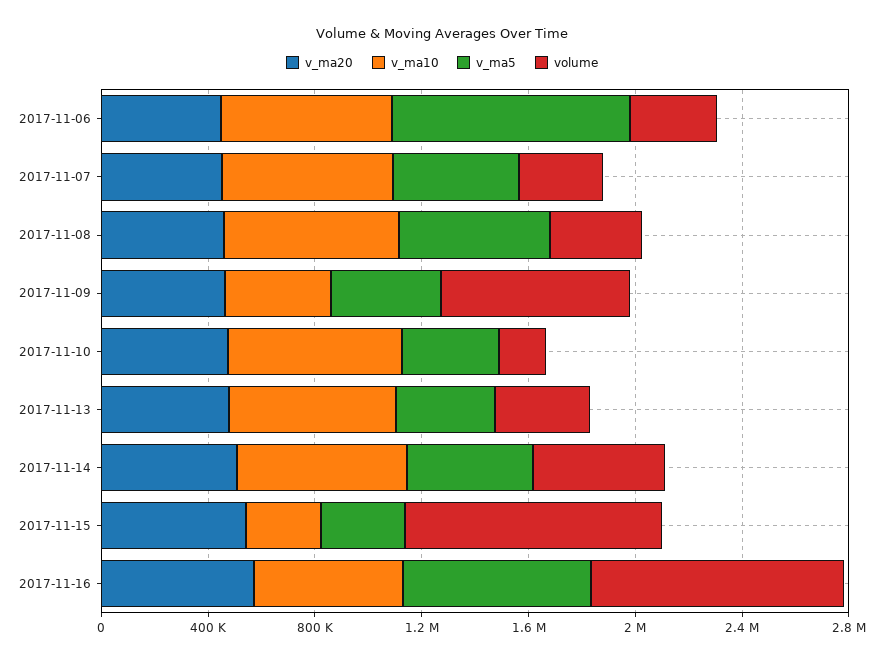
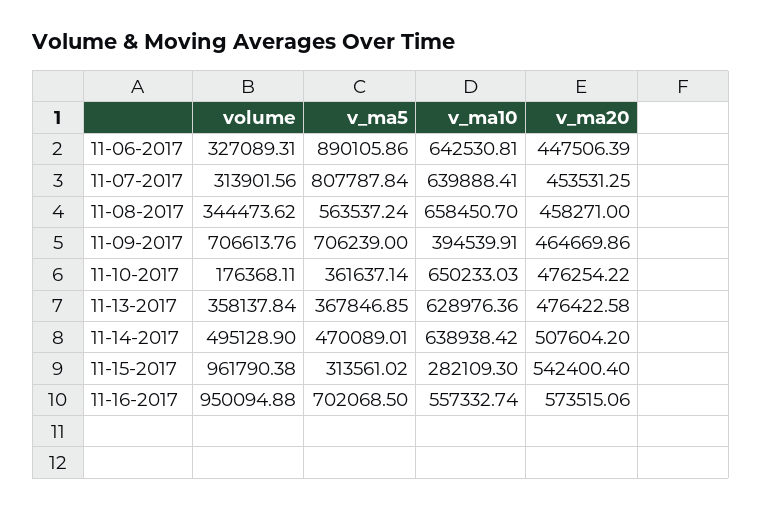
  {
    "v_ma20": {
      "2017-11-06": 447506.39,
      "2017-11-07": 453531.25,
      "2017-11-08": 458271,
      "2017-11-09": 464669.86,
      "2017-11-10": 476254.22,
      "2017-11-13": 476422.58,
      "2017-11-14": 507604.2,
      "2017-11-15": 542400.4,
      "2017-11-16": 573515.06
    },
    "v_ma10": {
      "2017-11-06": 642530.81,
      "2017-11-07": 639888.41,
      "2017-11-08": 658450.7,
      "2017-11-09": 394539.91,
      "2017-11-10": 650233.03,
      "2017-11-13": 628976.36,
      "2017-11-14": 638938.42,
      "2017-11-15": 282109.3,
      "2017-11-16": 557332.74
    },
    "v_ma5": {
      "2017-11-06": 890105.86,
-     "2017-11-07": 500000,
+     "2017-11-07": 807787.84,
      "2017-11-08": 563537.24,
-     "2017-11-09": 400000,
+     "2017-11-09": 706239,
      "2017-11-10": 361637.14,
      "2017-11-13": 367846.85,
      "2017-11-14": 470089.01,
      "2017-11-15": 313561.02,
      "2017-11-16": 702068.5
    },
    "volume": {
      "2017-11-06": 327089.31,
      "2017-11-07": 313901.56,
      "2017-11-08": 344473.62,
      "2017-11-09": 706613.76,
      "2017-11-10": 176368.11,
      "2017-11-13": 358137.84,
      "2017-11-14": 495128.9,
      "2017-11-15": 961790.38,
      "2017-11-16": 950094.88
    }
  }

